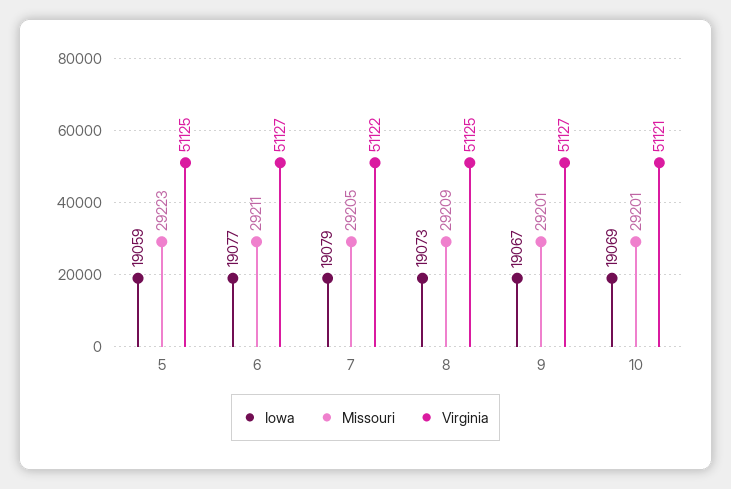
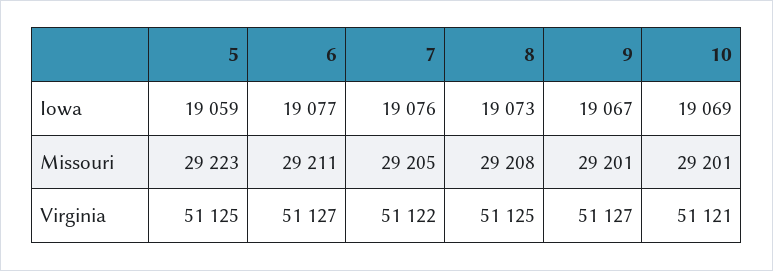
  {
    "Iowa": {
      "5": 19059,
      "6": 19077,
-     "7": 19079,
+     "7": 19076,
      "8": 19073,
      "9": 19067,
      "10": 19069
    },
    "Missouri": {
      "5": 29223,
      "6": 29211,
      "7": 29205,
-     "8": 29209,
+     "8": 29208,
      "9": 29201,
      "10": 29201
    },
    "Virginia": {
      "5": 51125,
      "6": 51127,
      "7": 51122,
      "8": 51125,
      "9": 51127,
      "10": 51121
    }
  }

